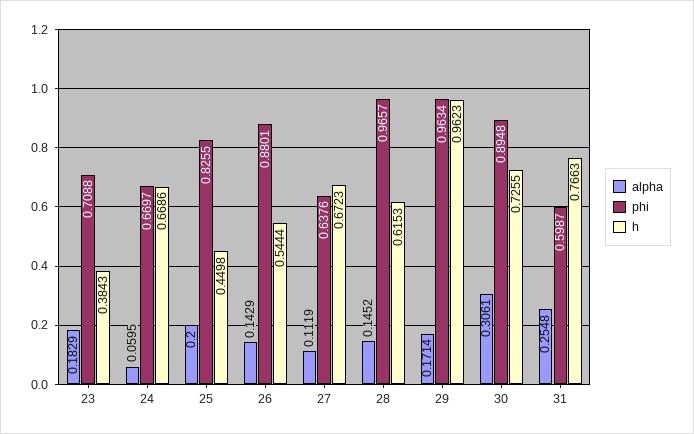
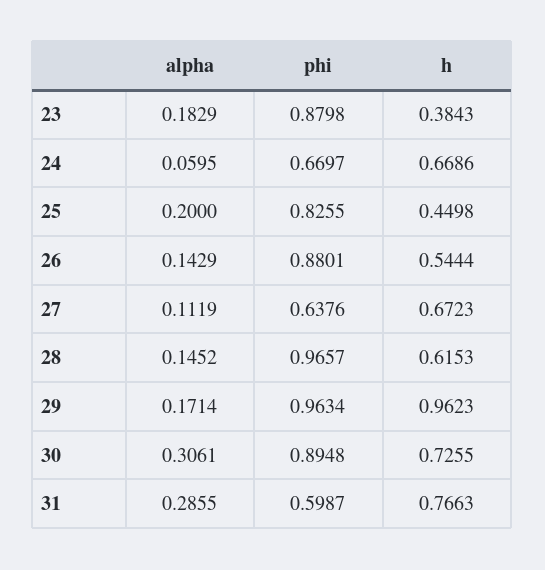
  {
    "alpha": {
      "23": 0.1829,
      "24": 0.0595,
      "25": 0.2,
      "26": 0.1429,
      "27": 0.1119,
      "28": 0.1452,
      "29": 0.1714,
      "30": 0.3061,
-     "31": 0.2548
+     "31": 0.2855
    },
    "phi": {
-     "23": 0.7088,
+     "23": 0.8798,
      "24": 0.6697,
      "25": 0.8255,
      "26": 0.8801,
      "27": 0.6376,
      "28": 0.9657,
      "29": 0.9634,
      "30": 0.8948,
      "31": 0.5987
    },
    "h": {
      "23": 0.3843,
      "24": 0.6686,
      "25": 0.4498,
      "26": 0.5444,
      "27": 0.6723,
      "28": 0.6153,
      "29": 0.9623,
      "30": 0.7255,
      "31": 0.7663
    }
  }

